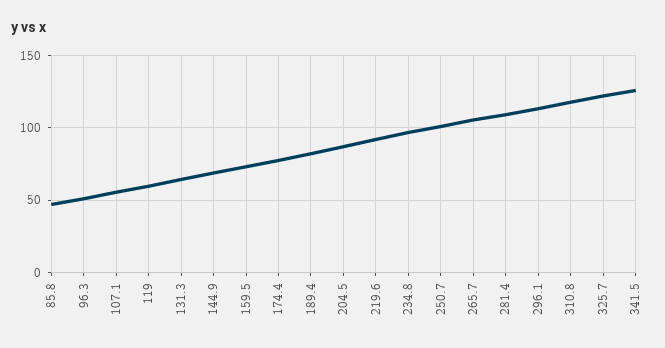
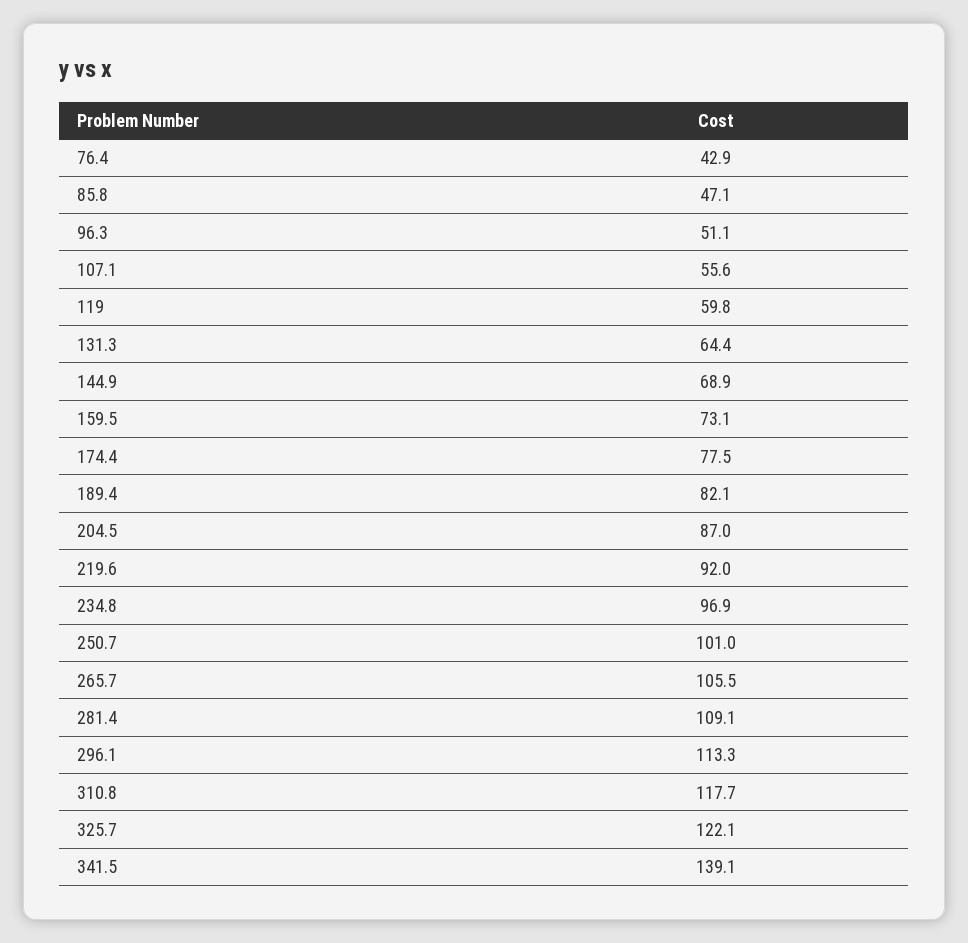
  {
    "85.8": 47.1,
    "96.3": 51.1,
    "107.1": 55.6,
    "119": 59.8,
    "131.3": 64.4,
    "144.9": 68.9,
    "159.5": 73.1,
    "174.4": 77.5,
    "189.4": 82.1,
    "204.5": 87,
    "219.6": 92,
    "234.8": 96.9,
    "250.7": 101,
    "265.7": 105.5,
    "281.4": 109.1,
    "296.1": 113.3,
    "310.8": 117.7,
    "325.7": 122.1,
-   "341.5": 125
+   "341.5": 139.1,
+   "76.4": 42.9
  }

